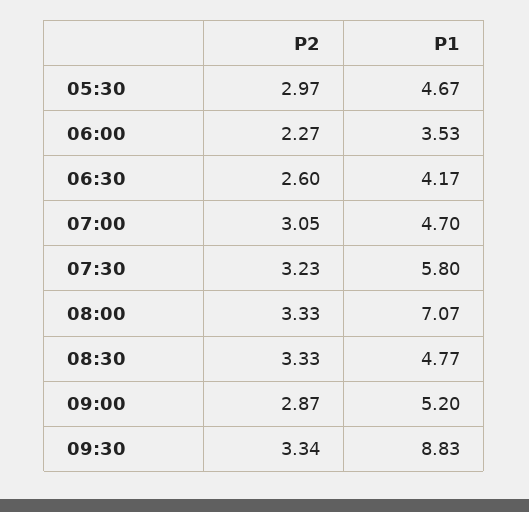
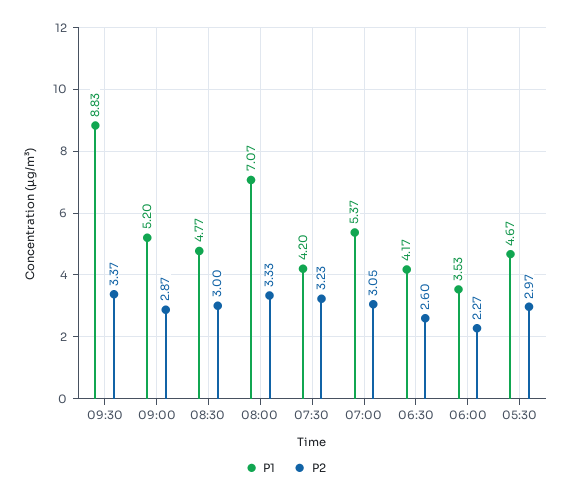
  {
    "P2": {
      "05:30": 2.97,
      "06:00": 2.27,
      "06:30": 2.6,
      "07:00": 3.05,
      "07:30": 3.23,
      "08:00": 3.33,
-     "08:30": 3.33,
+     "08:30": 3,
      "09:00": 2.87,
-     "09:30": 3.34
+     "09:30": 3.37
    },
    "P1": {
      "05:30": 4.67,
      "06:00": 3.53,
      "06:30": 4.17,
-     "07:00": 4.7,
+     "07:00": 5.37,
-     "07:30": 5.8,
+     "07:30": 4.2,
      "08:00": 7.07,
      "08:30": 4.77,
      "09:00": 5.2,
      "09:30": 8.83
    }
  }

